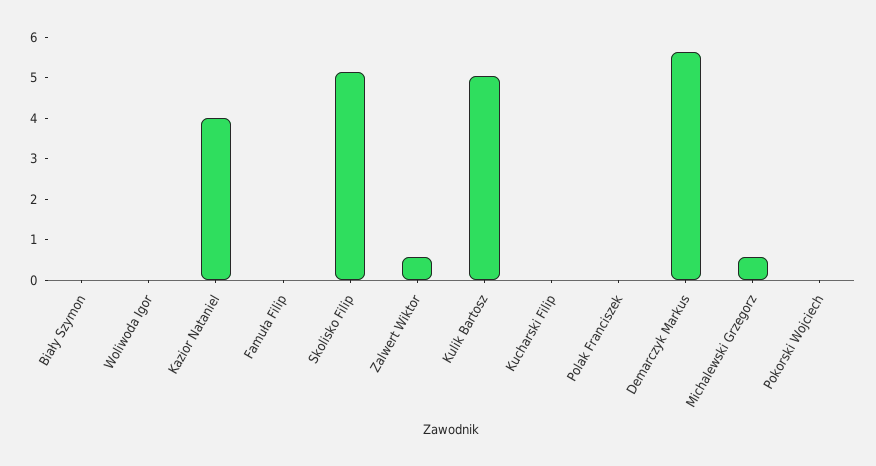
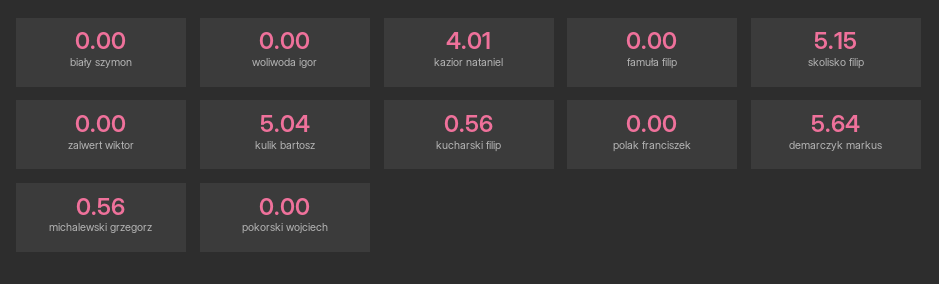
  {
    "Biały Szymon": 0,
    "Woliwoda Igor": 0,
    "Kazior Nataniel": 4.01,
    "Famuła Filip": 0,
    "Skolisko Filip": 5.15,
-   "Zalwert Wiktor": 0.6,
+   "Zalwert Wiktor": 0,
    "Kulik Bartosz": 5.04,
-   "Kucharski Filip": 0,
+   "Kucharski Filip": 0.56,
    "Polak Franciszek": 0,
    "Demarczyk Markus": 5.64,
    "Michalewski Grzegorz": 0.56,
    "Pokorski Wojciech": 0
  }

